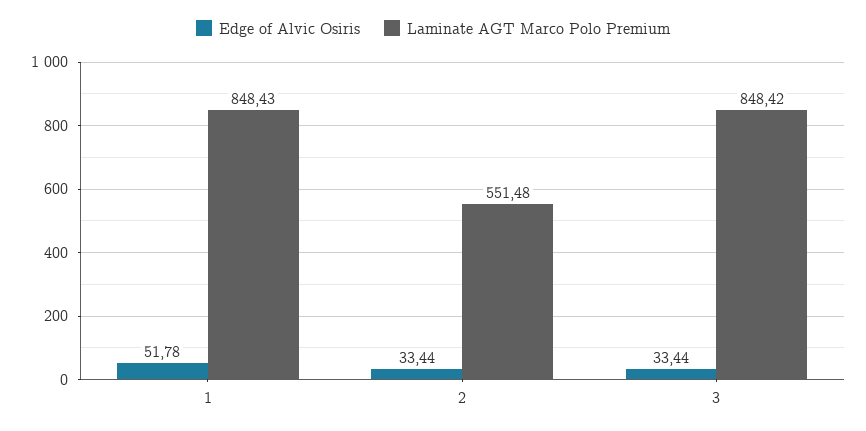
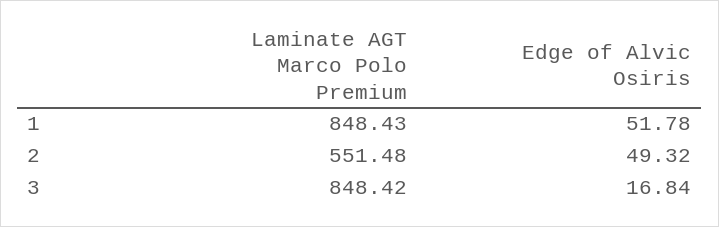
  {
    "Edge of Alvic Osiris": {
      "1": 51.78,
-     "2": 33.44,
+     "2": 49.32,
-     "3": 33.44
+     "3": 16.84
    },
    "Laminate AGT Marco Polo Premium": {
      "1": 848.43,
      "2": 551.48,
      "3": 848.42
    }
  }

